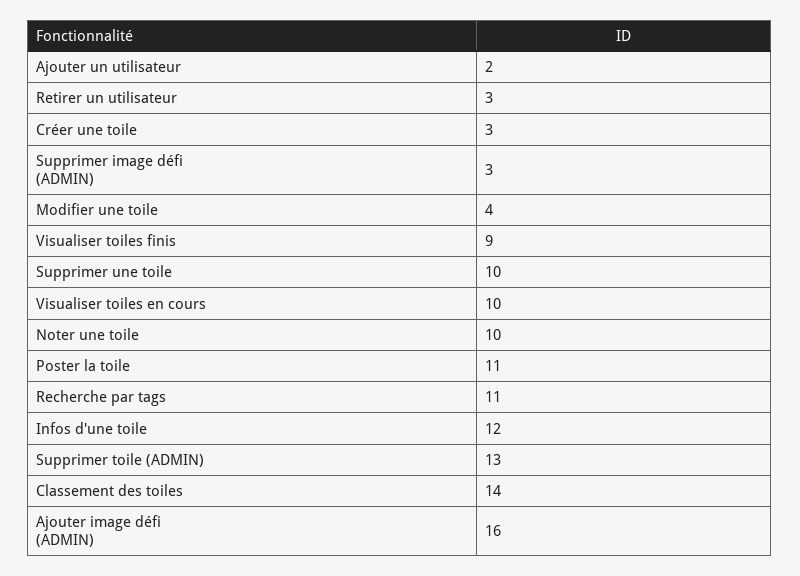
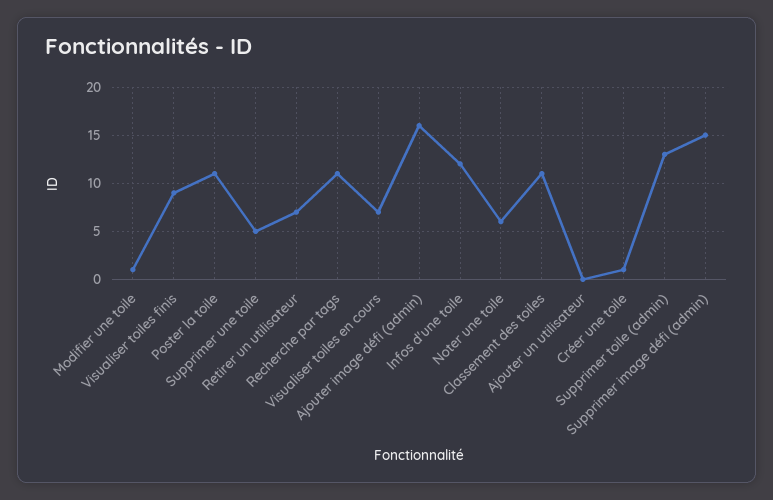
  {
-   "Ajouter un utilisateur": 2,
+   "Ajouter un utilisateur": 0,
-   "Retirer un utilisateur": 3,
+   "Retirer un utilisateur": 7,
-   "Créer une toile": 3,
+   "Créer une toile": 1,
-   "Supprimer image défi (ADMIN)": 3,
+   "Supprimer image défi (ADMIN)": 15,
-   "Modifier une toile": 4,
+   "Modifier une toile": 1,
    "Visualiser toiles finis": 9,
-   "Supprimer une toile": 10,
+   "Supprimer une toile": 5,
-   "Visualiser toiles en cours": 10,
+   "Visualiser toiles en cours": 7,
-   "Noter une toile": 10,
+   "Noter une toile": 6,
    "Poster la toile": 11,
    "Recherche par tags": 11,
    "Infos d'une toile": 12,
    "Supprimer toile (ADMIN)": 13,
-   "Classement des toiles": 14,
+   "Classement des toiles": 11,
    "Ajouter image défi (ADMIN)": 16
  }

